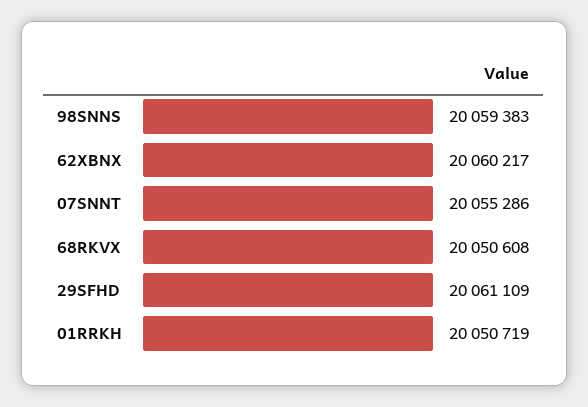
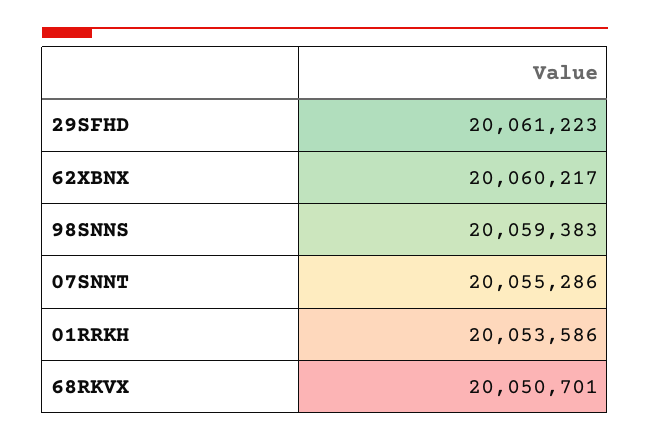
  {
    "98SNNS": 20059383,
    "62XBNX": 20060217,
    "07SNNT": 20055286,
-   "68RKVX": 20050608,
+   "68RKVX": 20050701,
-   "29SFHD": 20061109,
+   "29SFHD": 20061223,
-   "01RRKH": 20050719
+   "01RRKH": 20053586
  }

